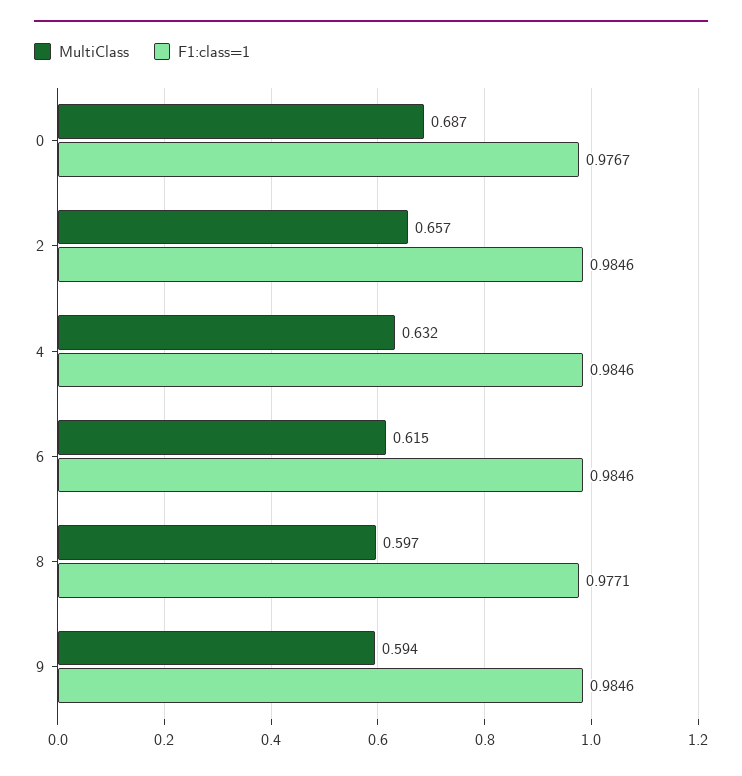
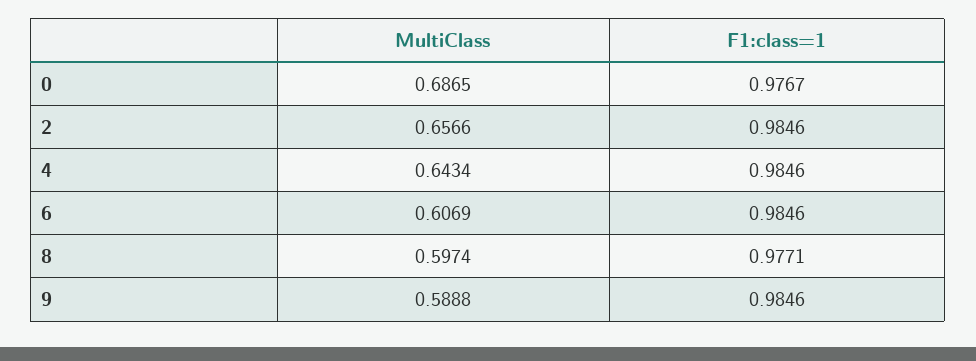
  {
    "MultiClass": {
      "0": 0.6865,
      "2": 0.6566,
-     "4": 0.632,
+     "4": 0.6434,
-     "6": 0.615,
+     "6": 0.6069,
      "8": 0.5974,
-     "9": 0.594
+     "9": 0.5888
    },
    "F1:class=1": {
      "0": 0.9767,
      "2": 0.9846,
      "4": 0.9846,
      "6": 0.9846,
      "8": 0.9771,
      "9": 0.9846
    }
  }

